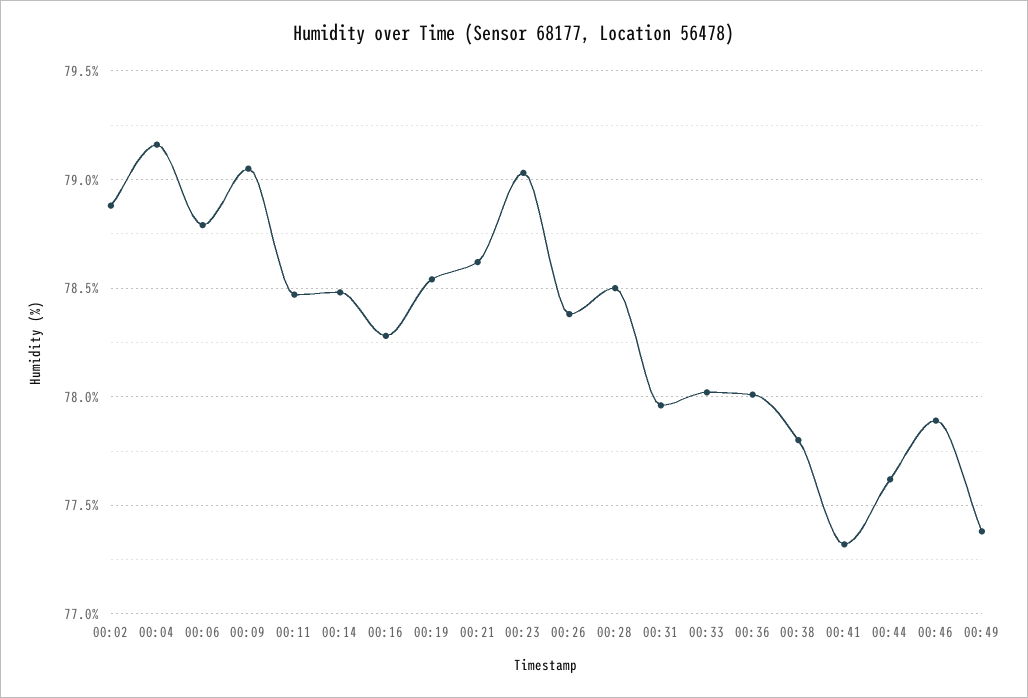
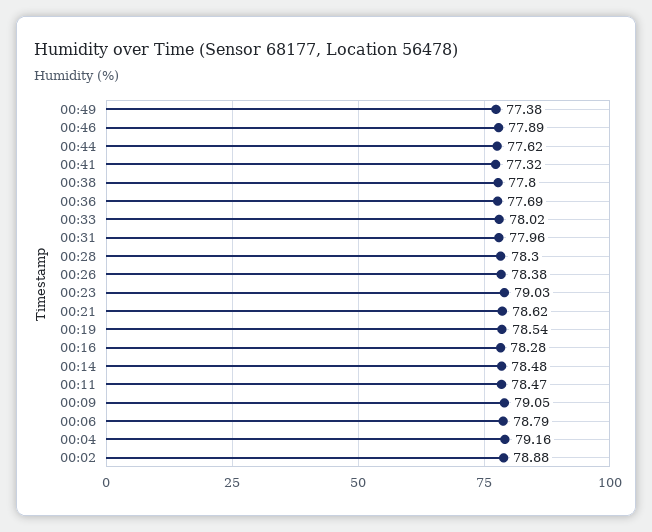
  {
    "00:02": 78.88,
    "00:04": 79.16,
    "00:06": 78.79,
    "00:09": 79.05,
    "00:11": 78.47,
    "00:14": 78.48,
    "00:16": 78.28,
    "00:19": 78.54,
    "00:21": 78.62,
    "00:23": 79.03,
    "00:26": 78.38,
-   "00:28": 78.5,
+   "00:28": 78.3,
    "00:31": 77.96,
    "00:33": 78.02,
-   "00:36": 78,
+   "00:36": 77.69,
    "00:38": 77.8,
    "00:41": 77.32,
    "00:44": 77.62,
    "00:46": 77.89,
    "00:49": 77.38
  }

